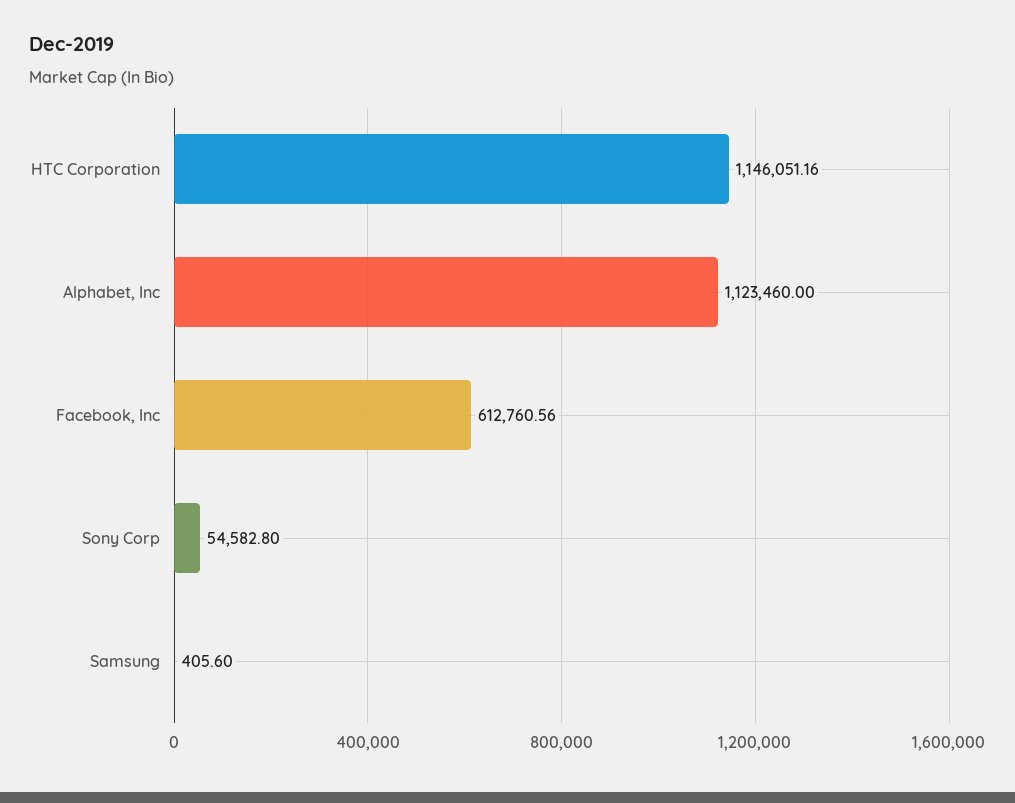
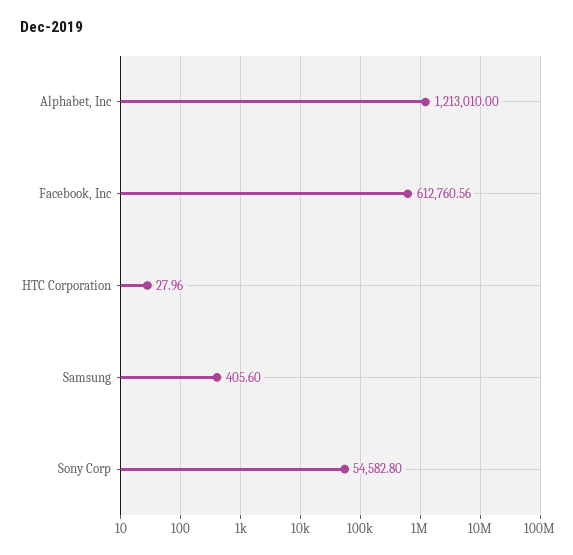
  {
-   "HTC Corporation": 1146051.16,
+   "HTC Corporation": 27.96,
-   "Alphabet, Inc": 1123460,
+   "Alphabet, Inc": 1213010,
    "Facebook, Inc": 612760.56,
    "Sony Corp": 54582.8,
    "Samsung": 405.6
  }

